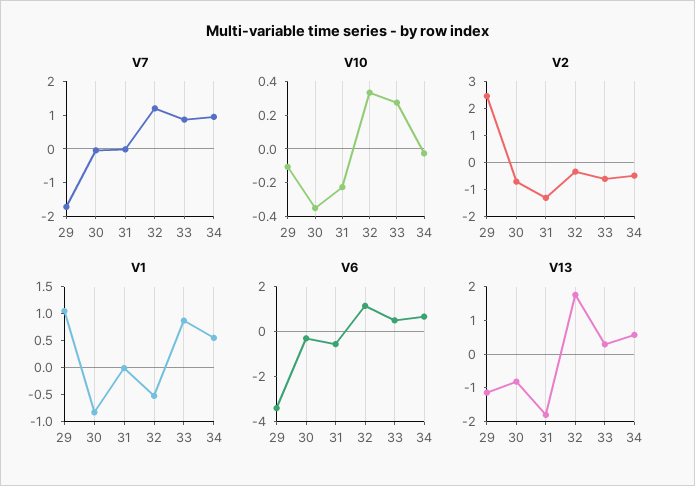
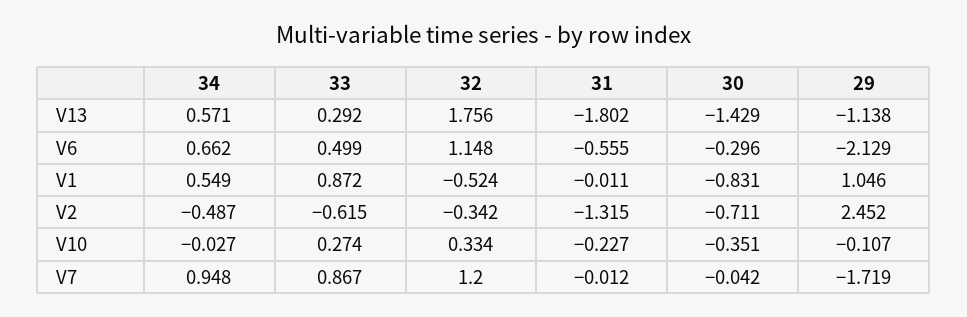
  {
    "V7": {
      "29": -1.719,
      "30": -0.042,
      "31": -0.012,
      "32": 1.2,
      "33": 0.867,
      "34": 0.948
    },
    "V10": {
      "29": -0.107,
      "30": -0.351,
      "31": -0.227,
      "32": 0.334,
      "33": 0.274,
      "34": -0.027
    },
    "V2": {
      "29": 2.452,
      "30": -0.711,
      "31": -1.315,
      "32": -0.342,
      "33": -0.615,
      "34": -0.487
    },
    "V1": {
      "29": 1.046,
      "30": -0.831,
      "31": -0.011,
      "32": -0.524,
      "33": 0.872,
      "34": 0.549
    },
    "V6": {
-     "29": -3.5,
+     "29": -2.129,
      "30": -0.296,
      "31": -0.555,
      "32": 1.148,
      "33": 0.499,
      "34": 0.662
    },
    "V13": {
      "29": -1.138,
-     "30": -0.75,
+     "30": -1.429,
      "31": -1.802,
      "32": 1.756,
      "33": 0.292,
      "34": 0.571
    }
  }

